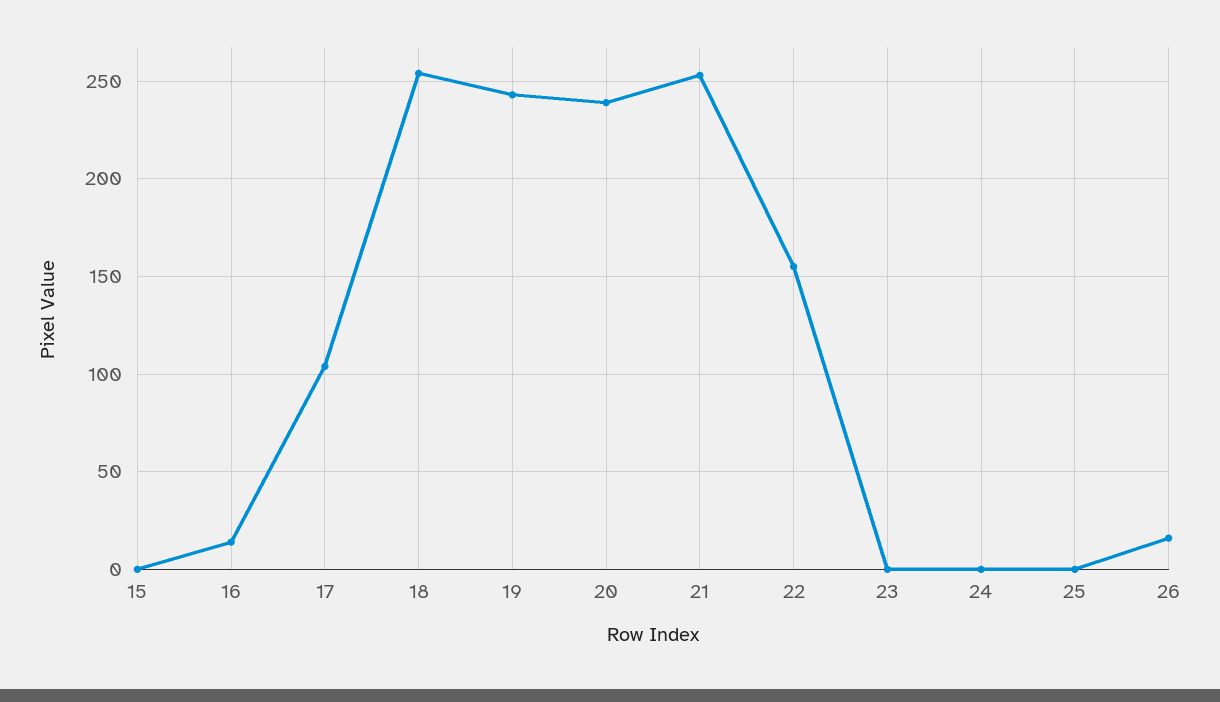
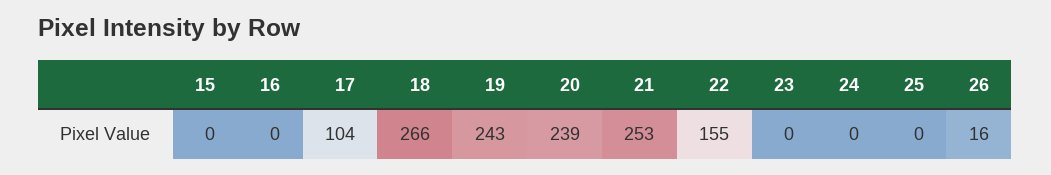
  {
    "15": 0,
-   "16": 15,
+   "16": 0,
    "17": 104,
-   "18": 255,
+   "18": 266,
    "19": 243,
    "20": 239,
    "21": 253,
    "22": 155,
    "23": 0,
    "24": 0,
    "25": 0,
    "26": 16
  }

